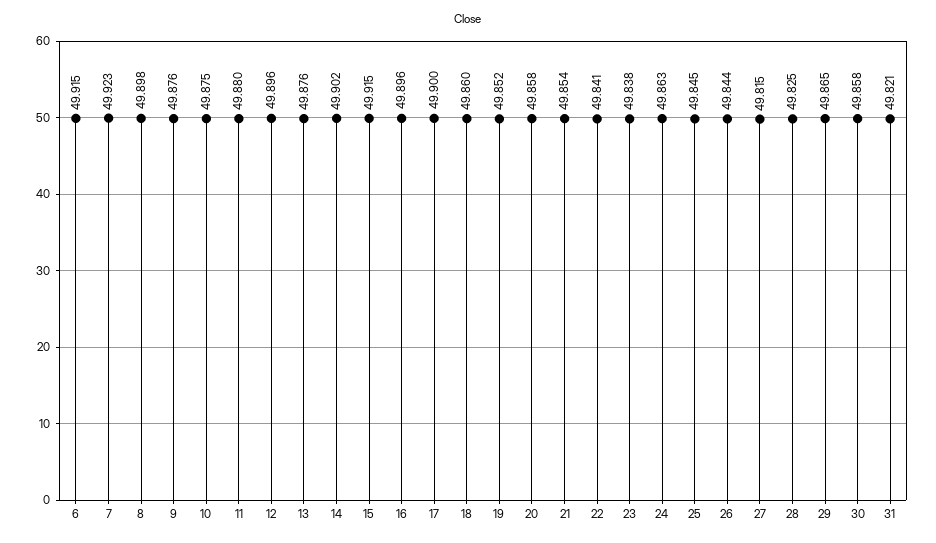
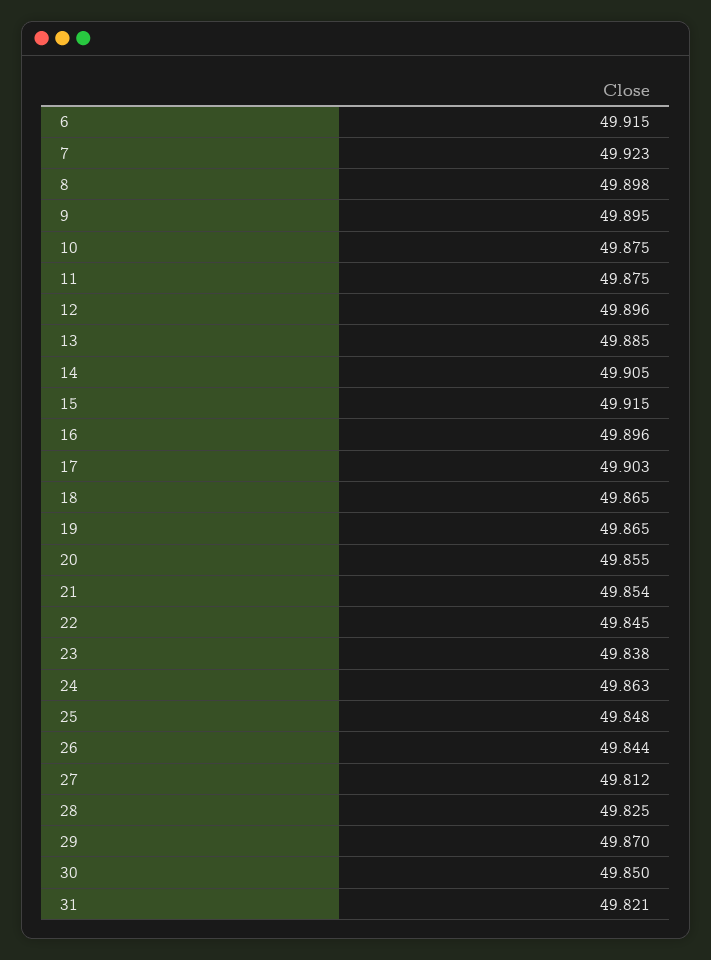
  {
    "6": 49.915,
    "7": 49.923,
    "8": 49.898,
-   "9": 49.876,
+   "9": 49.895,
    "10": 49.875,
-   "11": 49.88,
+   "11": 49.875,
    "12": 49.896,
-   "13": 49.876,
+   "13": 49.885,
-   "14": 49.902,
+   "14": 49.905,
    "15": 49.915,
    "16": 49.896,
-   "17": 49.9,
+   "17": 49.903,
-   "18": 49.86,
+   "18": 49.865,
-   "19": 49.852,
+   "19": 49.865,
-   "20": 49.858,
+   "20": 49.855,
    "21": 49.854,
-   "22": 49.841,
+   "22": 49.845,
    "23": 49.838,
    "24": 49.863,
-   "25": 49.845,
+   "25": 49.848,
    "26": 49.844,
-   "27": 49.815,
+   "27": 49.812,
    "28": 49.825,
-   "29": 49.865,
+   "29": 49.87,
-   "30": 49.858,
+   "30": 49.85,
    "31": 49.821
  }

